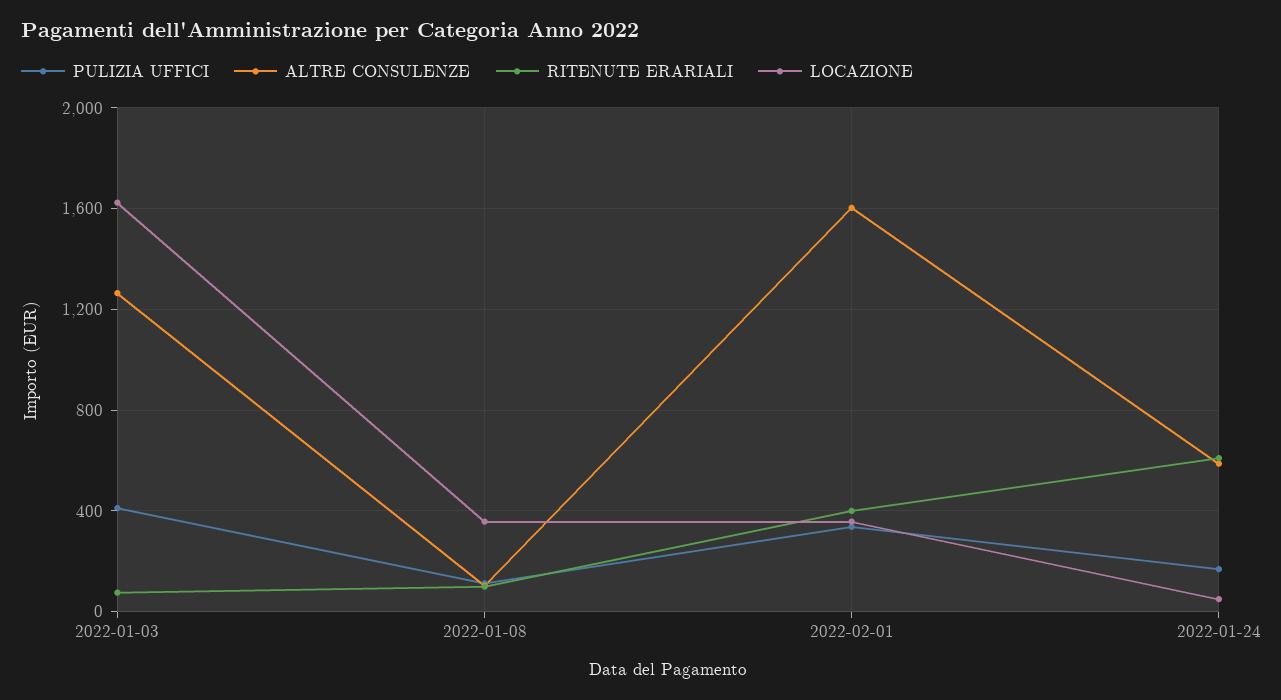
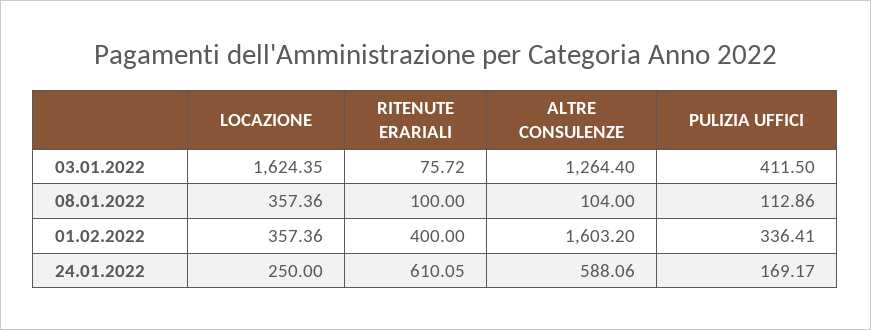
  {
    "PULIZIA UFFICI": {
      "2022-01-03": 411.5,
      "2022-01-08": 112.86,
      "2022-02-01": 336.41,
      "2022-01-24": 169.17
    },
    "ALTRE CONSULENZE": {
      "2022-01-03": 1264.4,
      "2022-01-08": 104,
      "2022-02-01": 1603.2,
      "2022-01-24": 588.06
    },
    "RITENUTE ERARIALI": {
      "2022-01-03": 75.72,
      "2022-01-08": 100,
      "2022-02-01": 400,
      "2022-01-24": 610.05
    },
    "LOCAZIONE": {
      "2022-01-03": 1624.35,
      "2022-01-08": 357.36,
      "2022-02-01": 357.36,
-     "2022-01-24": 50
+     "2022-01-24": 250
    }
  }

